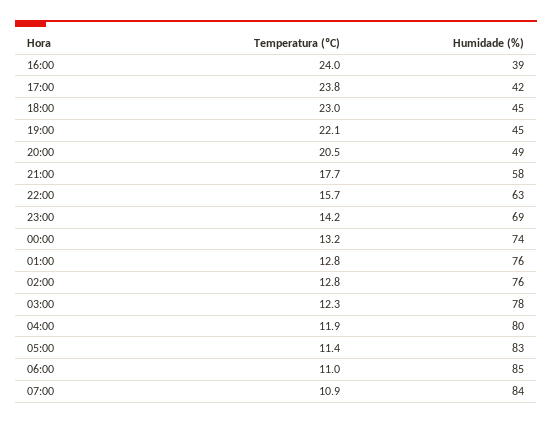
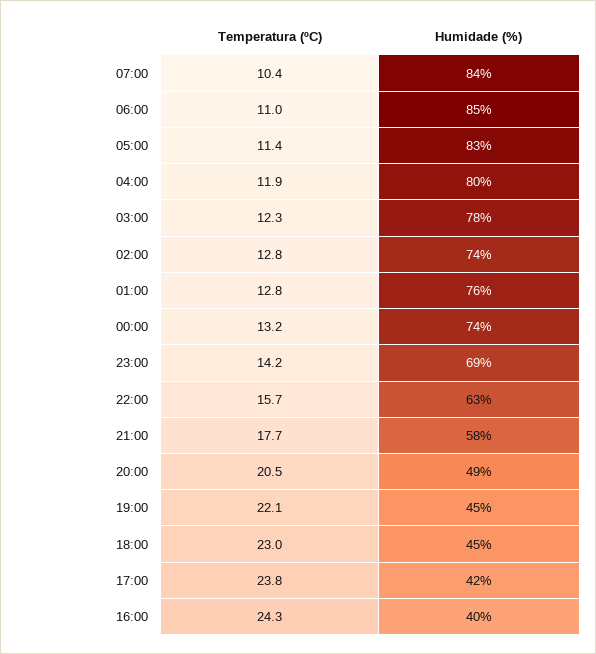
  {
    "Temperatura (ºC)": {
-     "16:00": 24,
+     "16:00": 24.3,
      "17:00": 23.8,
      "18:00": 23,
      "19:00": 22.1,
      "20:00": 20.5,
      "21:00": 17.7,
      "22:00": 15.7,
      "23:00": 14.2,
      "00:00": 13.2,
      "01:00": 12.8,
      "02:00": 12.8,
      "03:00": 12.3,
      "04:00": 11.9,
      "05:00": 11.4,
      "06:00": 11,
-     "07:00": 10.9
+     "07:00": 10.4
    },
    "Humidade (%)": {
-     "16:00": 39,
+     "16:00": 40,
      "17:00": 42,
      "18:00": 45,
      "19:00": 45,
      "20:00": 49,
      "21:00": 58,
      "22:00": 63,
      "23:00": 69,
      "00:00": 74,
      "01:00": 76,
-     "02:00": 76,
+     "02:00": 74,
      "03:00": 78,
      "04:00": 80,
      "05:00": 83,
      "06:00": 85,
      "07:00": 84
    }
  }

